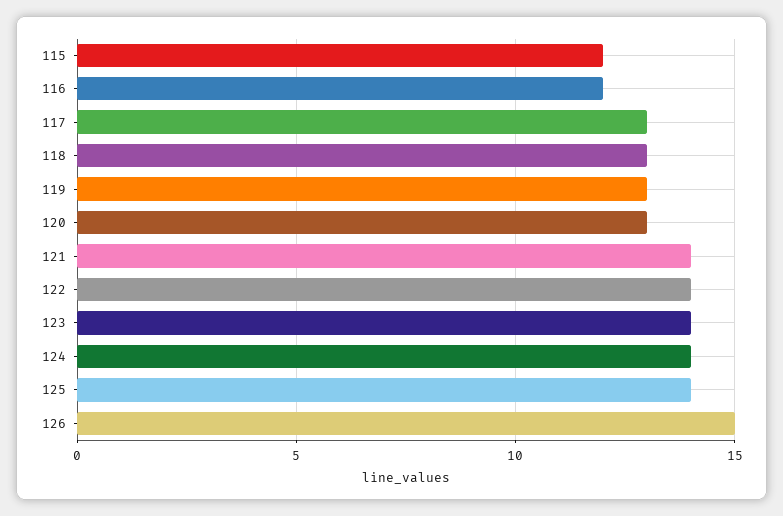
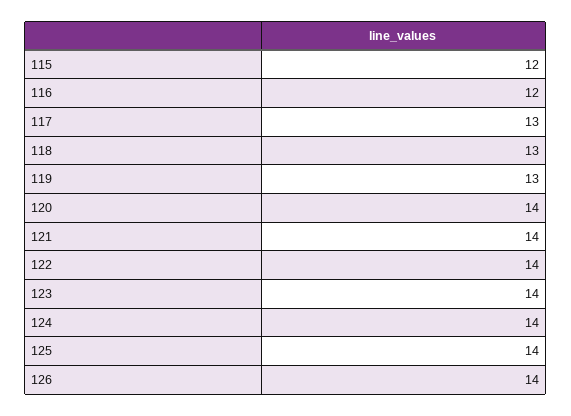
  {
    "115": 12,
    "116": 12,
    "117": 13,
    "118": 13,
    "119": 13,
-   "120": 13,
+   "120": 14,
    "121": 14,
    "122": 14,
    "123": 14,
    "124": 14,
    "125": 14,
-   "126": 15
+   "126": 14
  }

